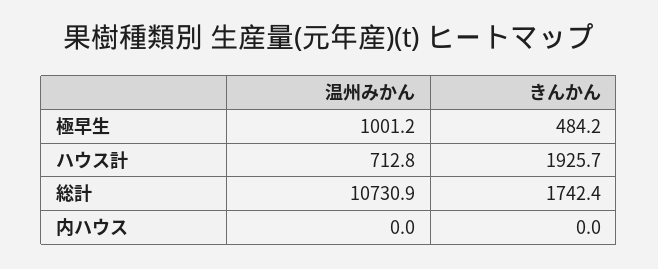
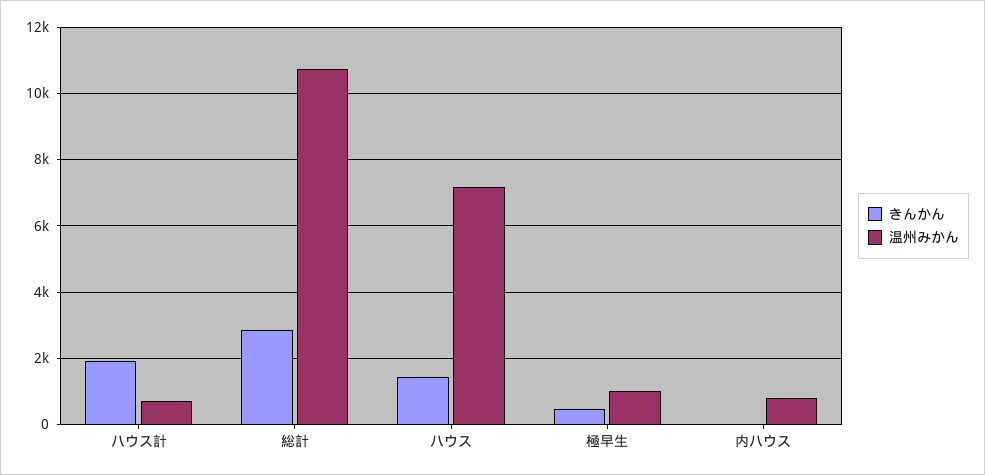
  {
    "温州みかん": {
      "極早生": 1001.2,
      "ハウス計": 712.8,
      "総計": 10730.9,
-     "内ハウス": 0
+     "内ハウス": 800,
+     "ハウス": 7200
    },
    "きんかん": {
      "極早生": 484.2,
      "ハウス計": 1925.7,
-     "総計": 1742.4,
+     "総計": 2800,
-     "内ハウス": 0
+     "内ハウス": 0,
+     "ハウス": 1400
    }
  }

